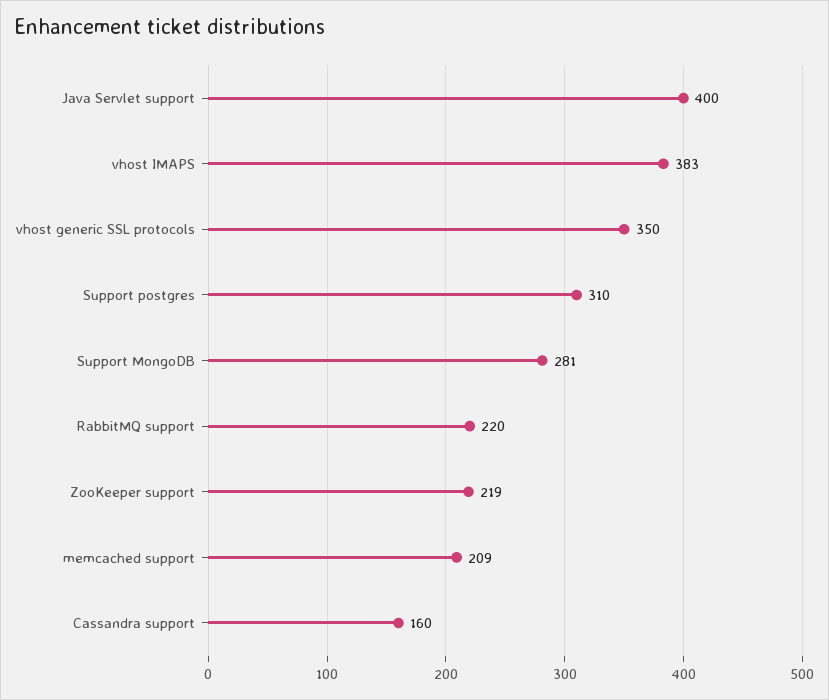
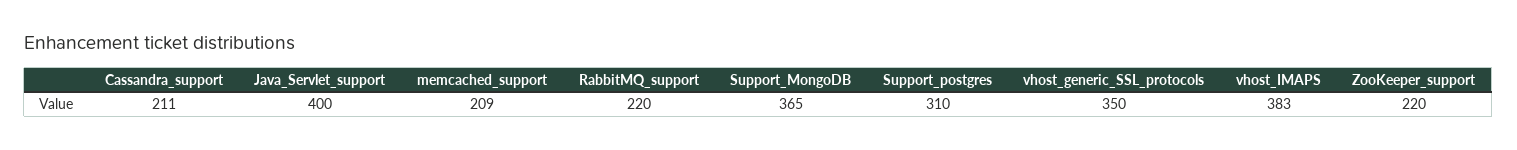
  {
    "Java Servlet support": 400,
    "vhost IMAPS": 383,
    "vhost generic SSL protocols": 350,
    "Support postgres": 310,
-   "Support MongoDB": 281,
+   "Support MongoDB": 365,
    "RabbitMQ support": 220,
-   "ZooKeeper support": 219,
+   "ZooKeeper support": 220,
    "memcached support": 209,
-   "Cassandra support": 160
+   "Cassandra support": 211
  }

